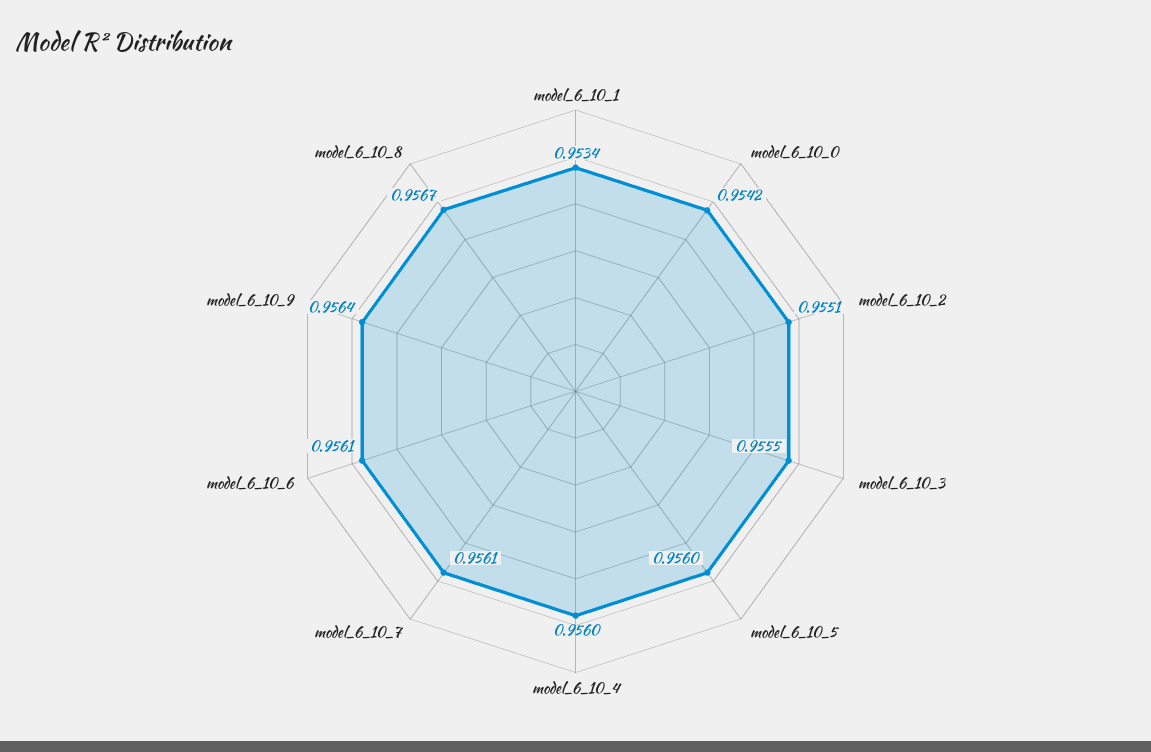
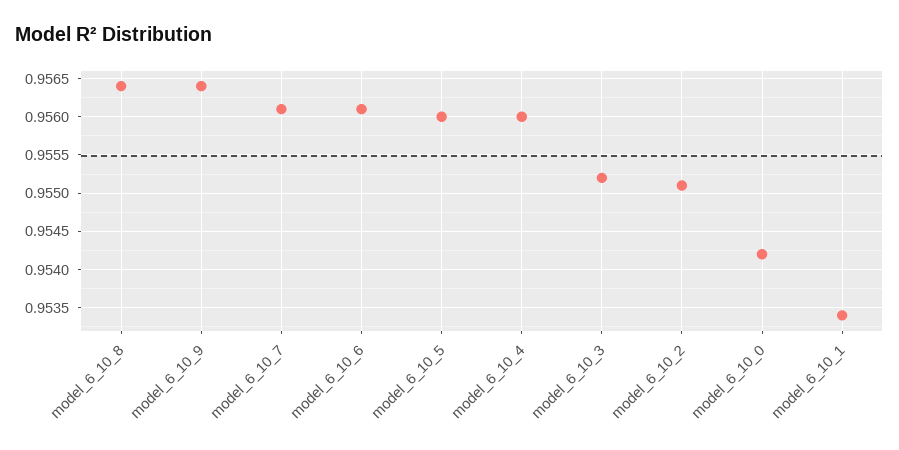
  {
    "model_6_10_1": 0.9534,
    "model_6_10_0": 0.9542,
    "model_6_10_2": 0.9551,
-   "model_6_10_3": 0.9555,
+   "model_6_10_3": 0.9552,
    "model_6_10_5": 0.956,
    "model_6_10_4": 0.956,
    "model_6_10_7": 0.9561,
    "model_6_10_6": 0.9561,
    "model_6_10_9": 0.9564,
-   "model_6_10_8": 0.9567
+   "model_6_10_8": 0.9564
  }

